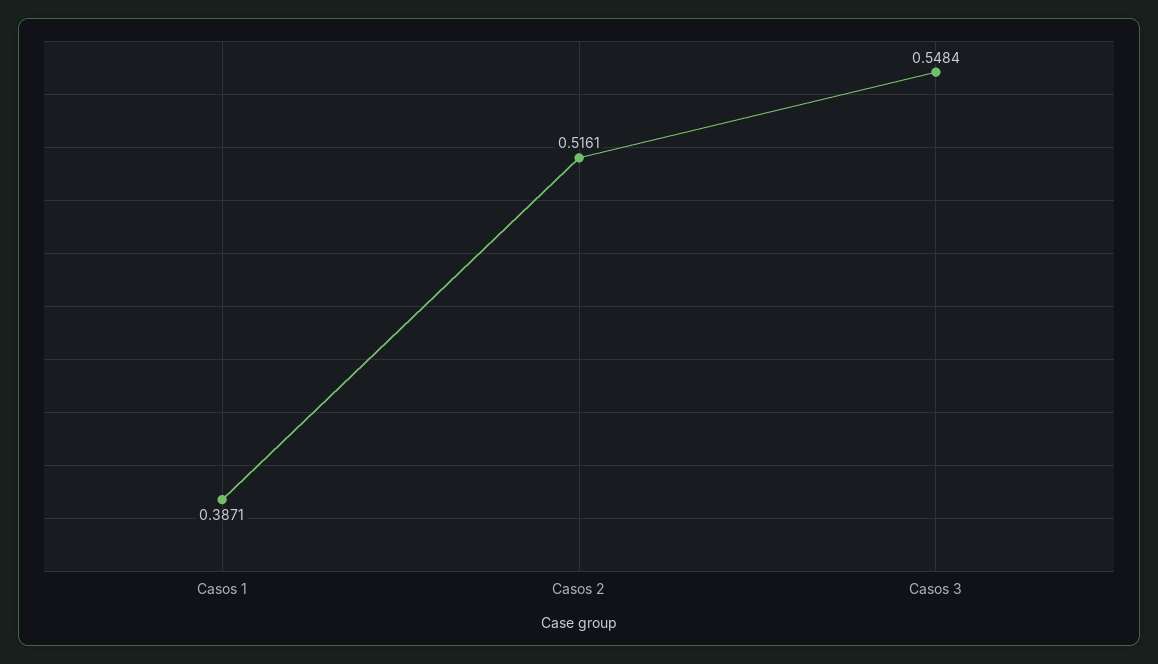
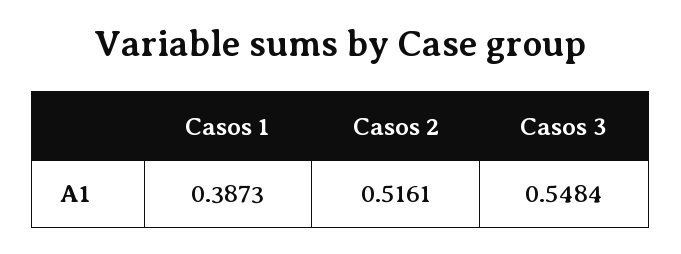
  {
-   "Casos 1": 0.3871,
+   "Casos 1": 0.3873,
    "Casos 2": 0.5161,
    "Casos 3": 0.5484
  }

